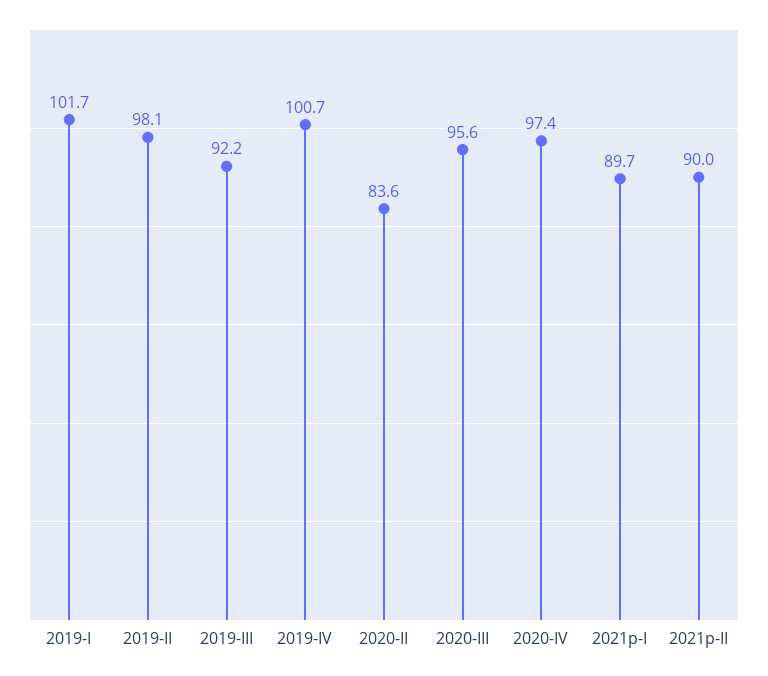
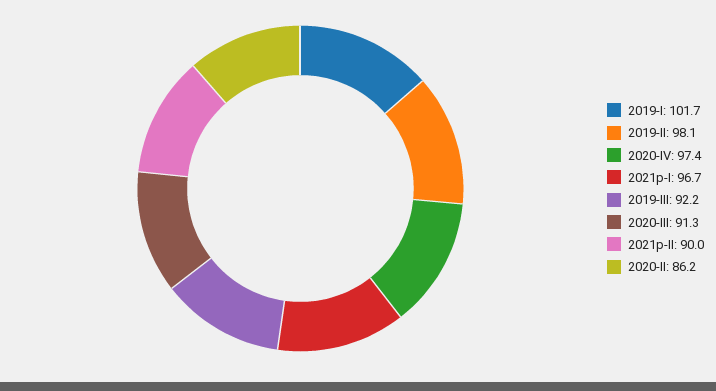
  {
    "2019-I": 101.7,
    "2019-II": 98.1,
    "2019-III": 92.2,
-   "2019-IV": 100.7,
-   "2020-II": 83.6,
+   "2020-II": 86.2,
-   "2020-III": 95.6,
+   "2020-III": 91.3,
    "2020-IV": 97.4,
-   "2021p-I": 89.7,
+   "2021p-I": 96.7,
    "2021p-II": 90
  }

